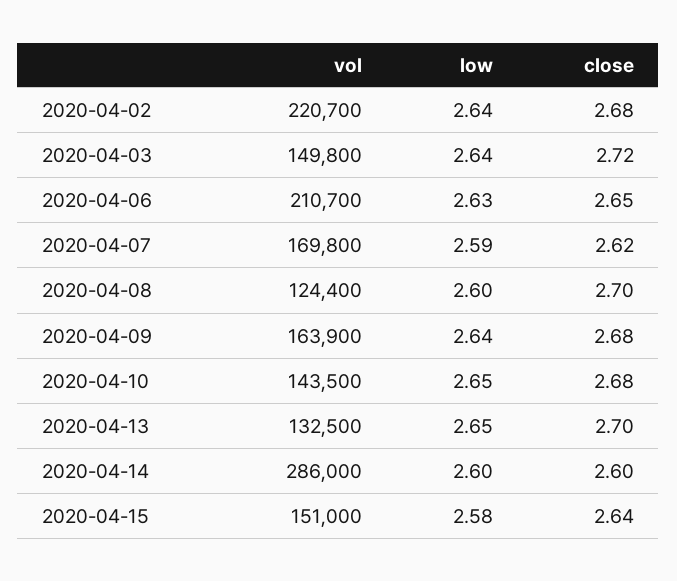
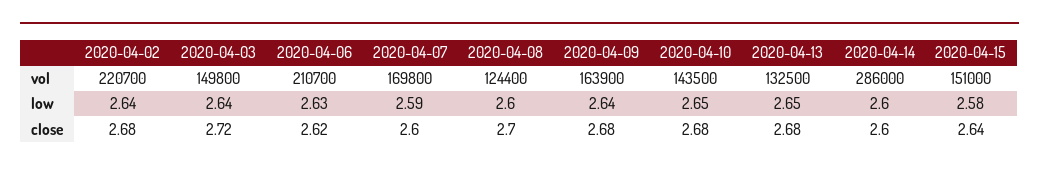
  {
    "vol": {
      "2020-04-02": 220700,
      "2020-04-03": 149800,
      "2020-04-06": 210700,
      "2020-04-07": 169800,
      "2020-04-08": 124400,
      "2020-04-09": 163900,
      "2020-04-10": 143500,
      "2020-04-13": 132500,
      "2020-04-14": 286000,
      "2020-04-15": 151000
    },
    "low": {
      "2020-04-02": 2.64,
      "2020-04-03": 2.64,
      "2020-04-06": 2.63,
      "2020-04-07": 2.59,
      "2020-04-08": 2.6,
      "2020-04-09": 2.64,
      "2020-04-10": 2.65,
      "2020-04-13": 2.65,
      "2020-04-14": 2.6,
      "2020-04-15": 2.58
    },
    "close": {
      "2020-04-02": 2.68,
      "2020-04-03": 2.72,
-     "2020-04-06": 2.65,
+     "2020-04-06": 2.62,
-     "2020-04-07": 2.62,
+     "2020-04-07": 2.6,
      "2020-04-08": 2.7,
      "2020-04-09": 2.68,
      "2020-04-10": 2.68,
-     "2020-04-13": 2.7,
+     "2020-04-13": 2.68,
      "2020-04-14": 2.6,
      "2020-04-15": 2.64
    }
  }

